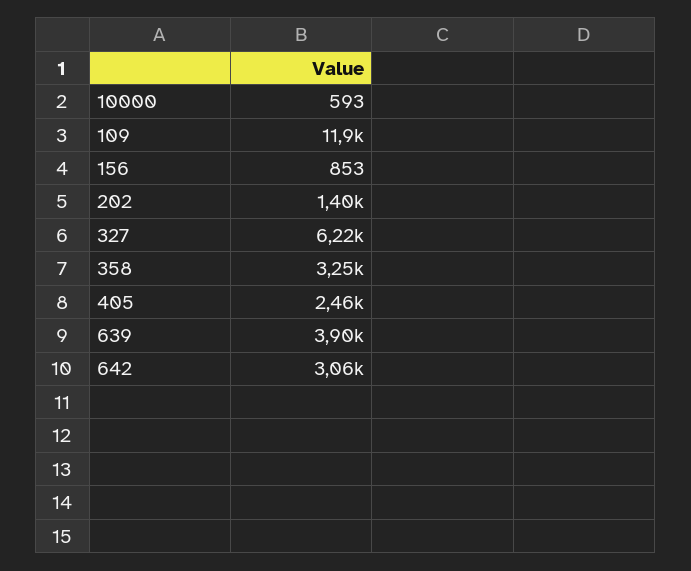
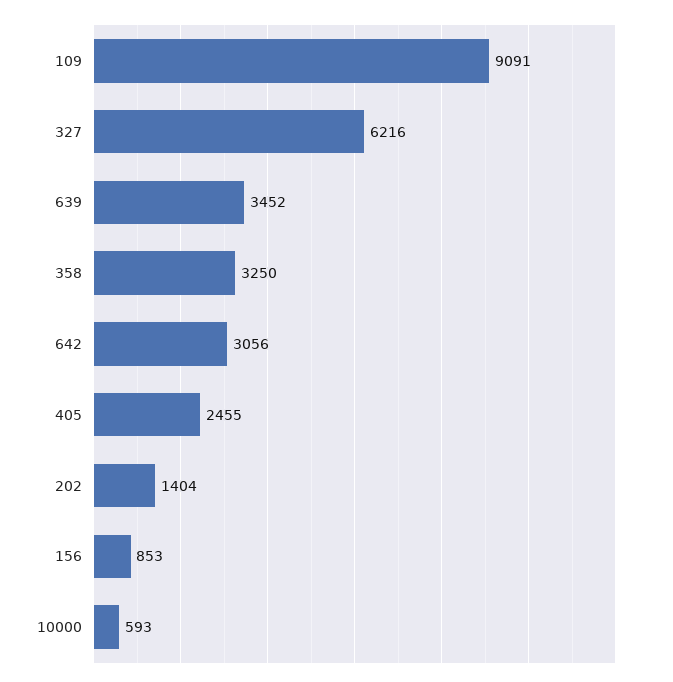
  {
    "10000": 593,
-   "109": 11900,
+   "109": 9091,
    "156": 853,
    "202": 1404,
    "327": 6216,
    "358": 3250,
    "405": 2455,
-   "639": 3900,
+   "639": 3452,
    "642": 3056
  }

